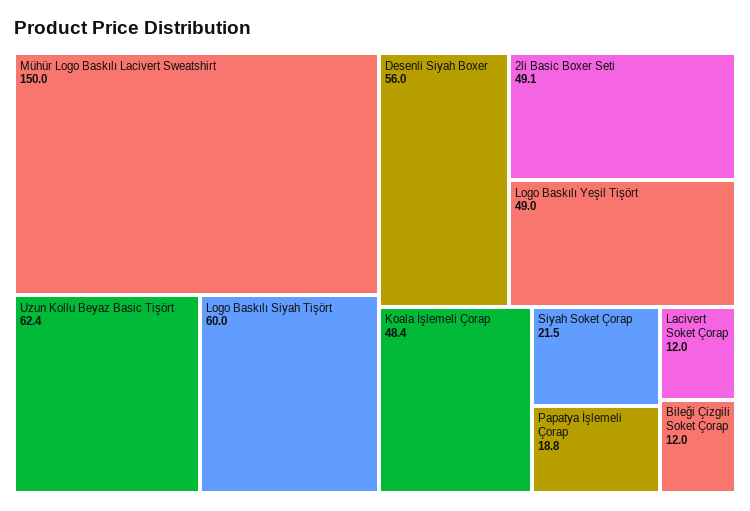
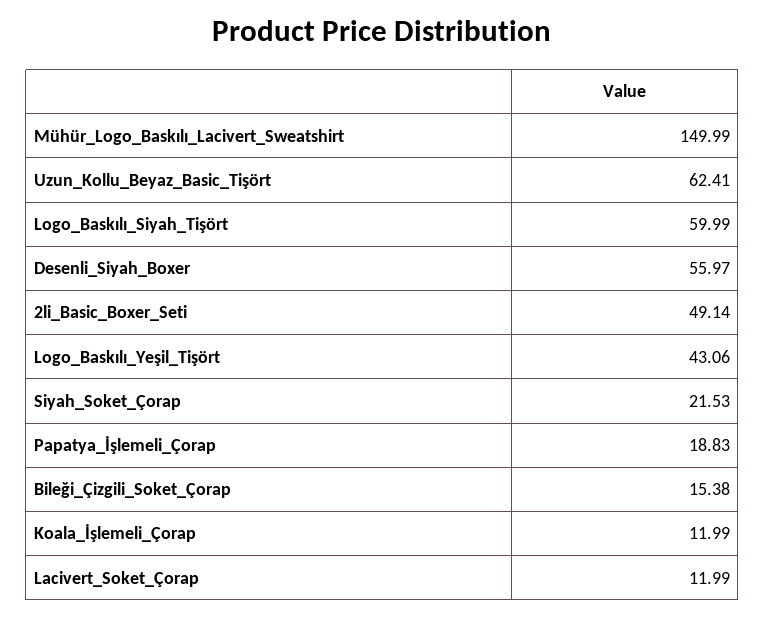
  {
    "Mühür Logo Baskılı Lacivert Sweatshirt": 149.99,
    "Uzun Kollu Beyaz Basic Tişört": 62.41,
    "Logo Baskılı Siyah Tişört": 59.99,
    "Desenli Siyah Boxer": 55.97,
    "2li Basic Boxer Seti": 49.14,
-   "Logo Baskılı Yeşil Tişört": 49,
+   "Logo Baskılı Yeşil Tişört": 43.06,
-   "Koala İşlemeli Çorap": 48.4,
+   "Koala İşlemeli Çorap": 11.99,
    "Siyah Soket Çorap": 21.53,
    "Papatya İşlemeli Çorap": 18.83,
    "Lacivert Soket Çorap": 11.99,
-   "Bileği Çizgili Soket Çorap": 12
+   "Bileği Çizgili Soket Çorap": 15.38
  }

